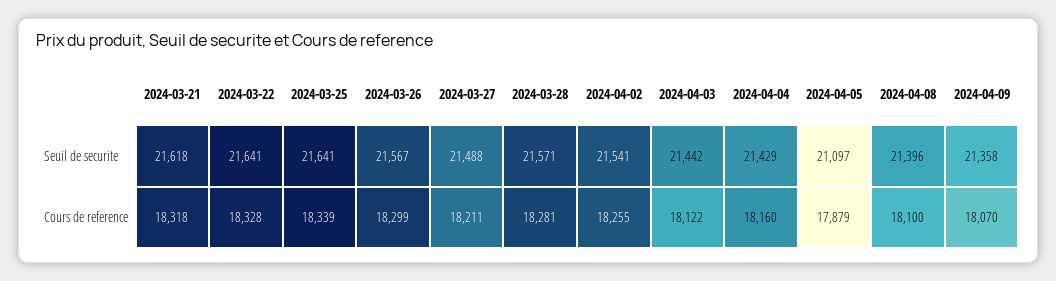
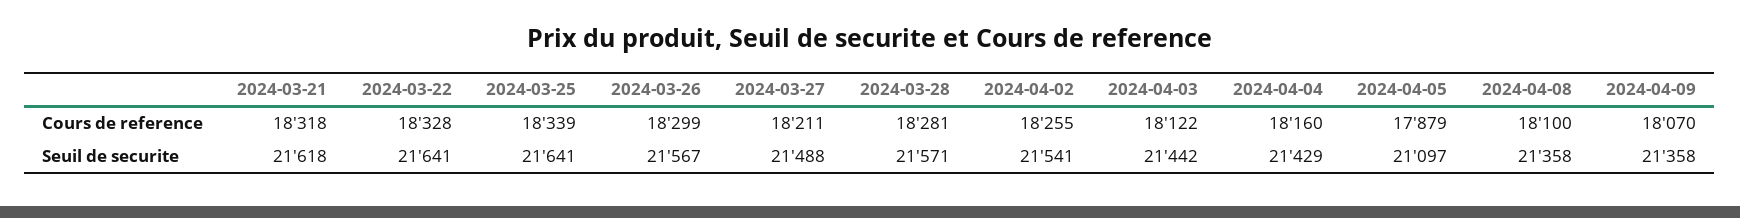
  {
    "2024-03-21": {
      "Seuil de securite": 21618,
      "Cours de reference": 18318
    },
    "2024-03-22": {
      "Seuil de securite": 21641,
      "Cours de reference": 18328
    },
    "2024-03-25": {
      "Seuil de securite": 21641,
      "Cours de reference": 18339
    },
    "2024-03-26": {
      "Seuil de securite": 21567,
      "Cours de reference": 18299
    },
    "2024-03-27": {
      "Seuil de securite": 21488,
      "Cours de reference": 18211
    },
    "2024-03-28": {
      "Seuil de securite": 21571,
      "Cours de reference": 18281
    },
    "2024-04-02": {
      "Seuil de securite": 21541,
      "Cours de reference": 18255
    },
    "2024-04-03": {
      "Seuil de securite": 21442,
      "Cours de reference": 18122
    },
    "2024-04-04": {
      "Seuil de securite": 21429,
      "Cours de reference": 18160
    },
    "2024-04-05": {
      "Seuil de securite": 21097,
      "Cours de reference": 17879
    },
    "2024-04-08": {
-     "Seuil de securite": 21396,
+     "Seuil de securite": 21358,
      "Cours de reference": 18100
    },
    "2024-04-09": {
      "Seuil de securite": 21358,
      "Cours de reference": 18070
    }
  }

